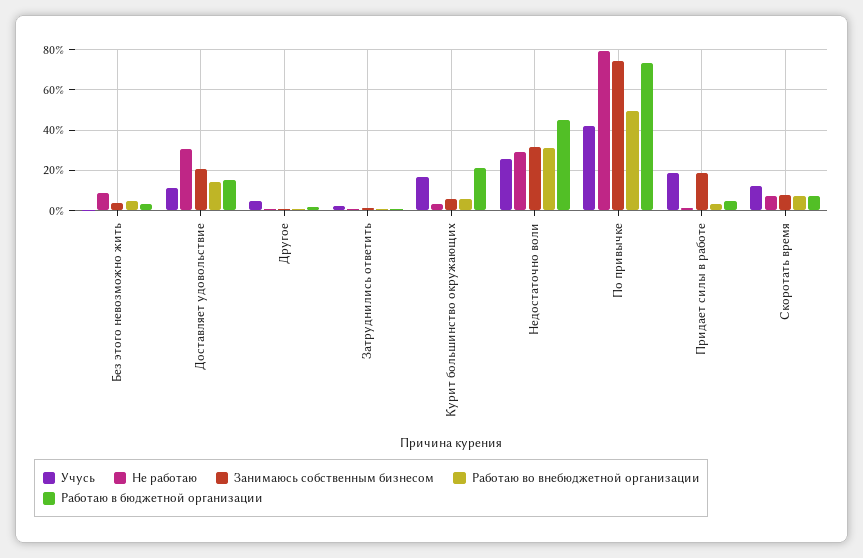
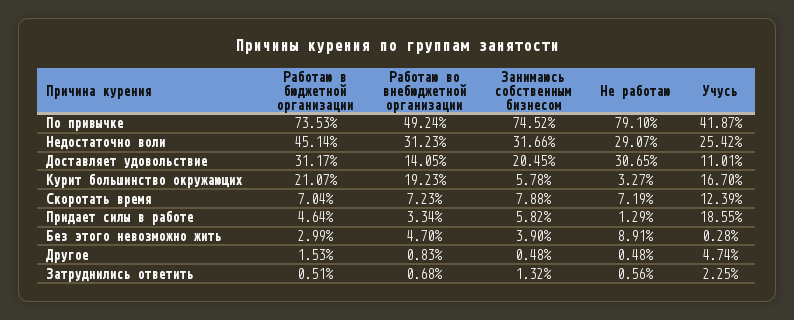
  {
    "Учусь": {
      "Без этого невозможно жить": 0.28,
      "Доставляет удовольствие": 11.01,
      "Другое": 4.74,
      "Затруднились ответить": 2.25,
      "Курит большинство окружающих": 16.7,
      "Недостаточно воли": 25.42,
      "По привычке": 41.87,
      "Придает силы в работе": 18.55,
      "Скоротать время": 12.39
    },
    "Не работаю": {
      "Без этого невозможно жить": 8.91,
      "Доставляет удовольствие": 30.65,
      "Другое": 0.48,
      "Затруднились ответить": 0.56,
      "Курит большинство окружающих": 3.27,
      "Недостаточно воли": 29.07,
      "По привычке": 79.1,
      "Придает силы в работе": 1.29,
      "Скоротать время": 7.19
    },
    "Занимаюсь собственным бизнесом": {
      "Без этого невозможно жить": 3.9,
      "Доставляет удовольствие": 20.45,
      "Другое": 0.48,
      "Затруднились ответить": 1.32,
      "Курит большинство окружающих": 5.78,
      "Недостаточно воли": 31.66,
      "По привычке": 74.52,
-     "Придает силы в работе": 20,
+     "Придает силы в работе": 5.82,
      "Скоротать время": 7.88
    },
    "Работаю во внебюджетной организации": {
      "Без этого невозможно жить": 4.7,
      "Доставляет удовольствие": 14.05,
      "Другое": 0.83,
      "Затруднились ответить": 0.68,
-     "Курит большинство окружающих": 5,
+     "Курит большинство окружающих": 19.23,
      "Недостаточно воли": 31.23,
      "По привычке": 49.24,
      "Придает силы в работе": 3.34,
      "Скоротать время": 7.23
    },
    "Работаю в бюджетной организации": {
      "Без этого невозможно жить": 2.99,
-     "Доставляет удовольствие": 15,
+     "Доставляет удовольствие": 31.17,
      "Другое": 1.53,
      "Затруднились ответить": 0.51,
      "Курит большинство окружающих": 21.07,
      "Недостаточно воли": 45.14,
      "По привычке": 73.53,
      "Придает силы в работе": 4.64,
      "Скоротать время": 7.04
    }
  }

